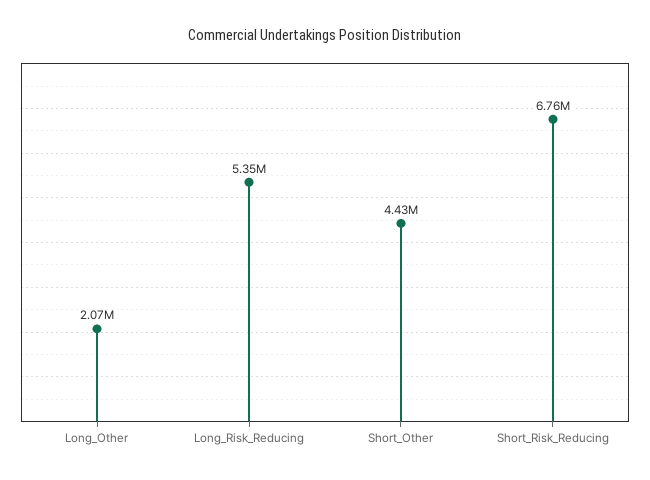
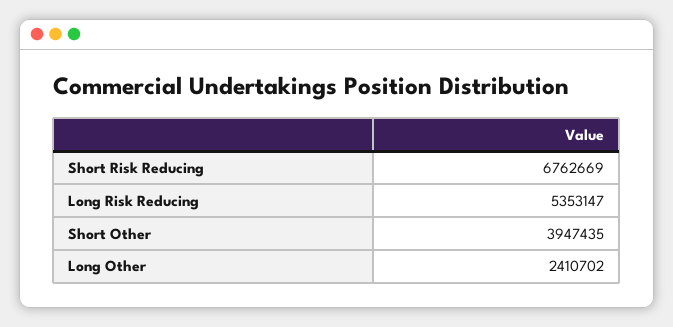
  {
-   "Long_Other": 2070000,
+   "Long_Other": 2410702,
    "Long_Risk_Reducing": 5353147,
-   "Short_Other": 4430000,
+   "Short_Other": 3947435,
    "Short_Risk_Reducing": 6762669
  }

